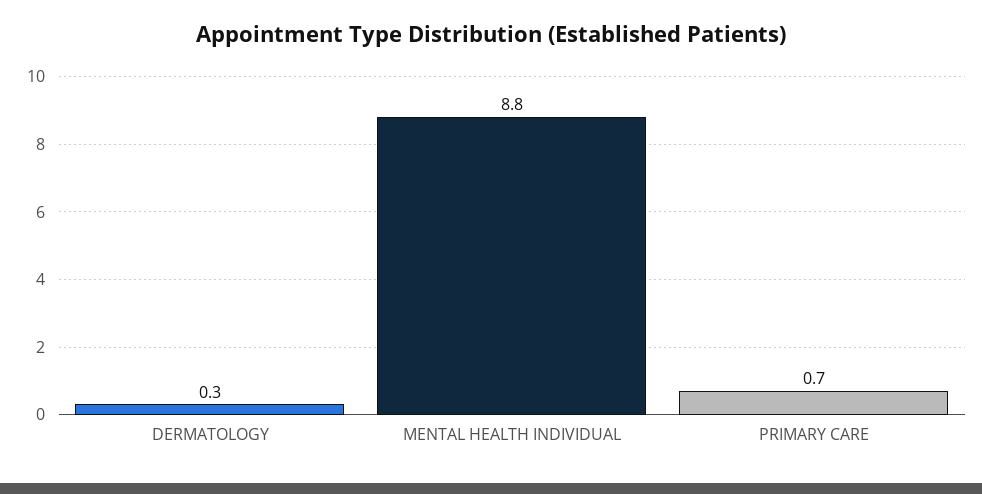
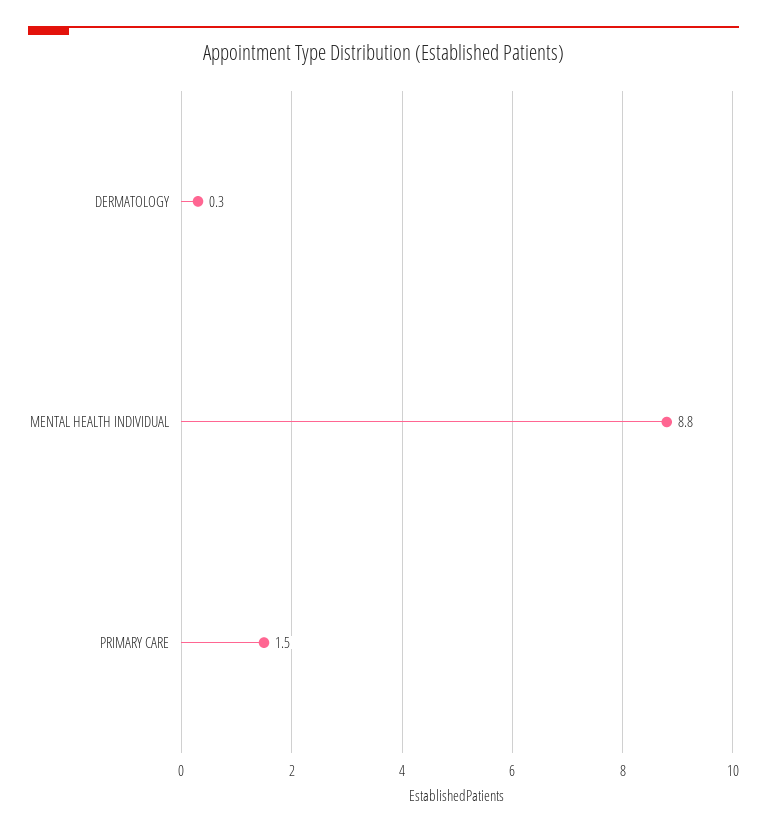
  {
    "DERMATOLOGY": 0.3,
    "MENTAL HEALTH INDIVIDUAL": 8.8,
-   "PRIMARY CARE": 0.7
+   "PRIMARY CARE": 1.5
  }

